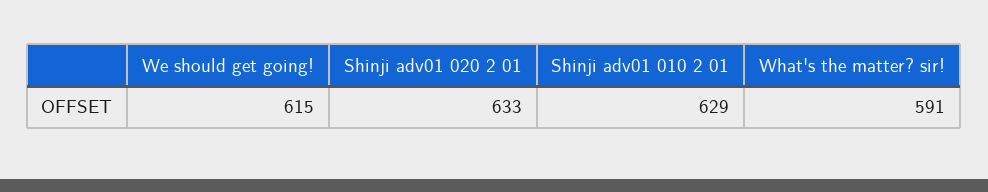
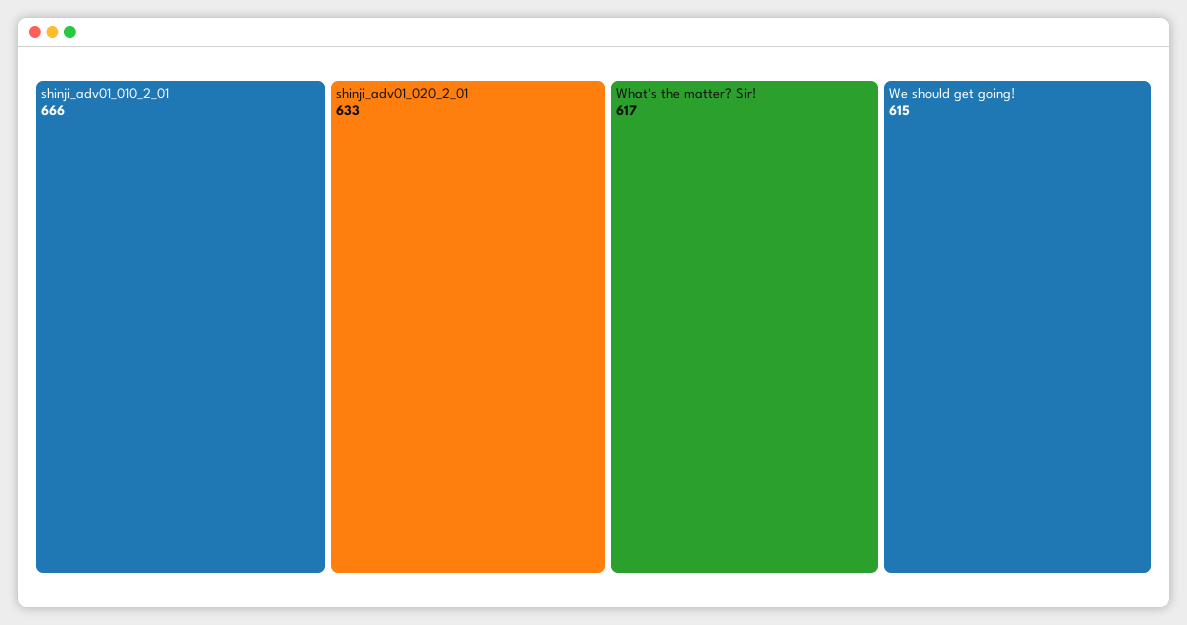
  {
    "We should get going!": 615,
    "Shinji adv01 020 2 01": 633,
-   "Shinji adv01 010 2 01": 629,
+   "Shinji adv01 010 2 01": 666,
-   "What's the matter? sir!": 591
+   "What's the matter? sir!": 617
  }

